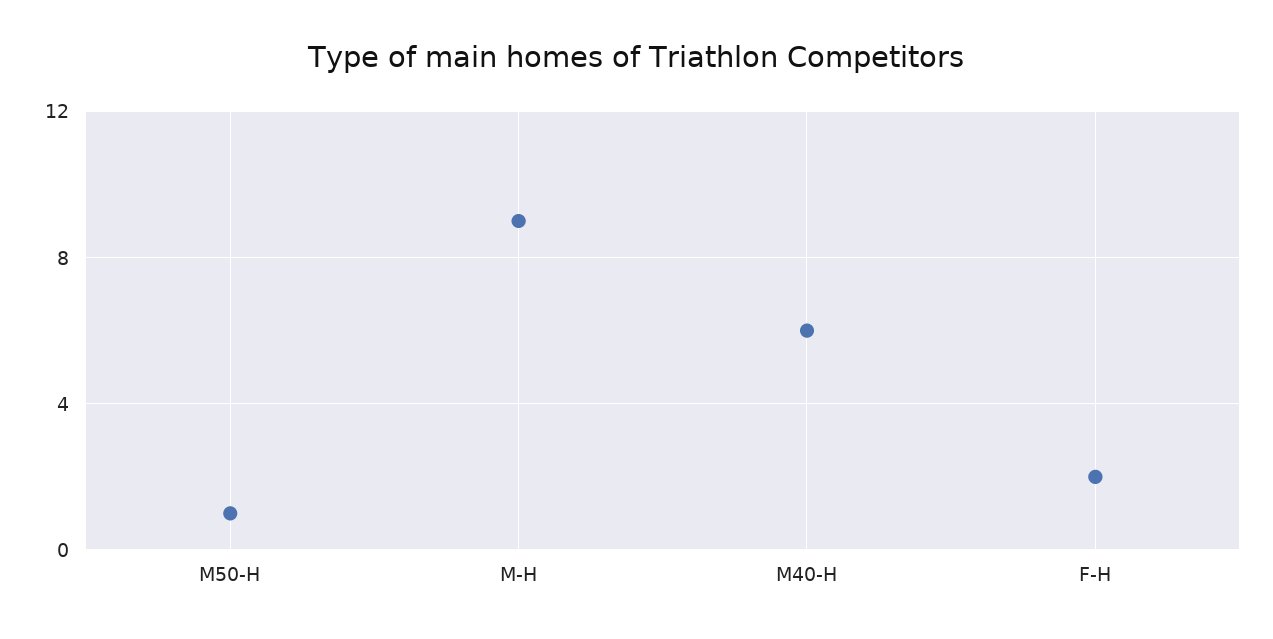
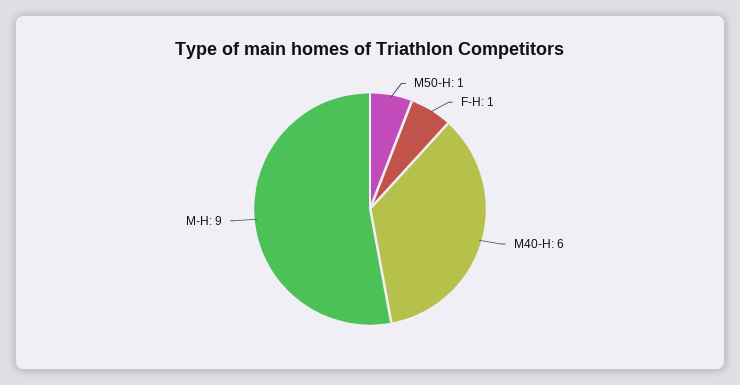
  {
    "M50-H": 1,
    "M-H": 9,
    "M40-H": 6,
-   "F-H": 2
+   "F-H": 1
  }

